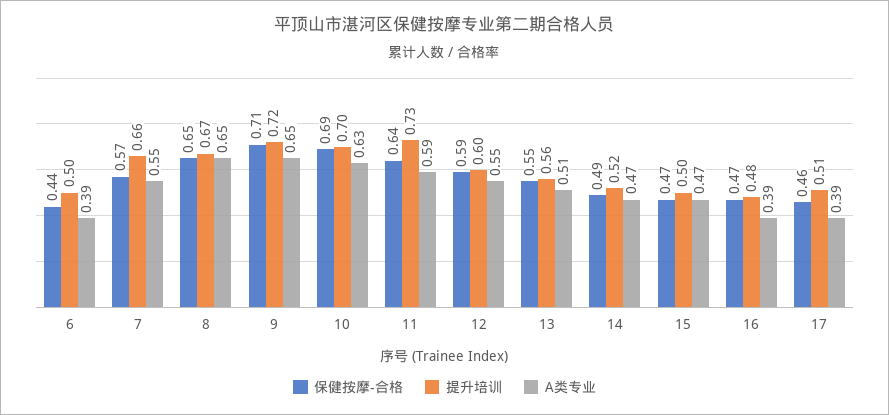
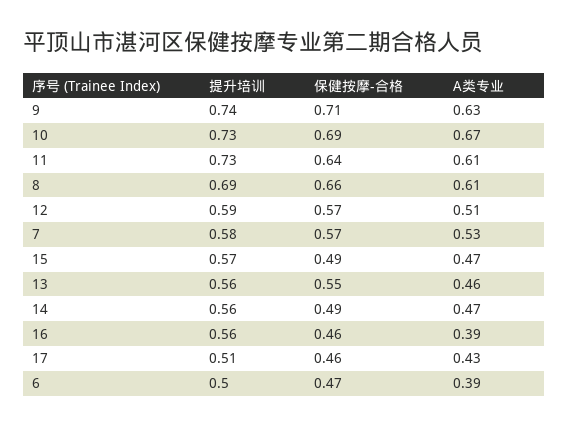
  {
    "保健按摩-合格": {
-     "6": 0.44,
+     "6": 0.47,
      "7": 0.57,
-     "8": 0.65,
+     "8": 0.66,
      "9": 0.71,
      "10": 0.69,
      "11": 0.64,
-     "12": 0.59,
+     "12": 0.57,
      "13": 0.55,
      "14": 0.49,
-     "15": 0.47,
+     "15": 0.49,
-     "16": 0.47,
+     "16": 0.46,
      "17": 0.46
    },
    "提升培训": {
      "6": 0.5,
-     "7": 0.66,
+     "7": 0.58,
-     "8": 0.67,
+     "8": 0.69,
-     "9": 0.72,
+     "9": 0.74,
-     "10": 0.7,
+     "10": 0.73,
      "11": 0.73,
-     "12": 0.6,
+     "12": 0.59,
      "13": 0.56,
-     "14": 0.52,
+     "14": 0.56,
-     "15": 0.5,
+     "15": 0.57,
-     "16": 0.48,
+     "16": 0.56,
      "17": 0.51
    },
    "A类专业": {
      "6": 0.39,
-     "7": 0.55,
+     "7": 0.53,
-     "8": 0.65,
+     "8": 0.61,
-     "9": 0.65,
+     "9": 0.63,
-     "10": 0.63,
+     "10": 0.67,
-     "11": 0.59,
+     "11": 0.61,
-     "12": 0.55,
+     "12": 0.51,
-     "13": 0.51,
+     "13": 0.46,
      "14": 0.47,
      "15": 0.47,
      "16": 0.39,
-     "17": 0.39
+     "17": 0.43
    }
  }

